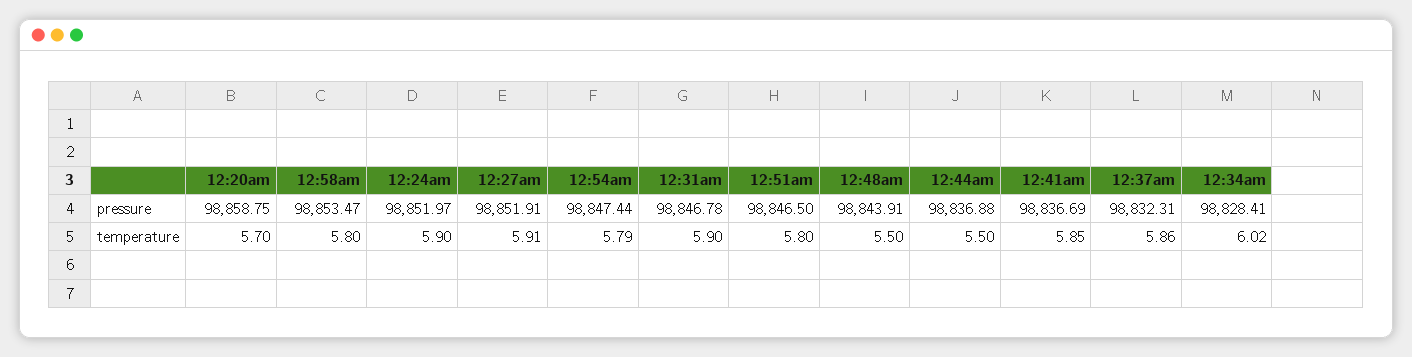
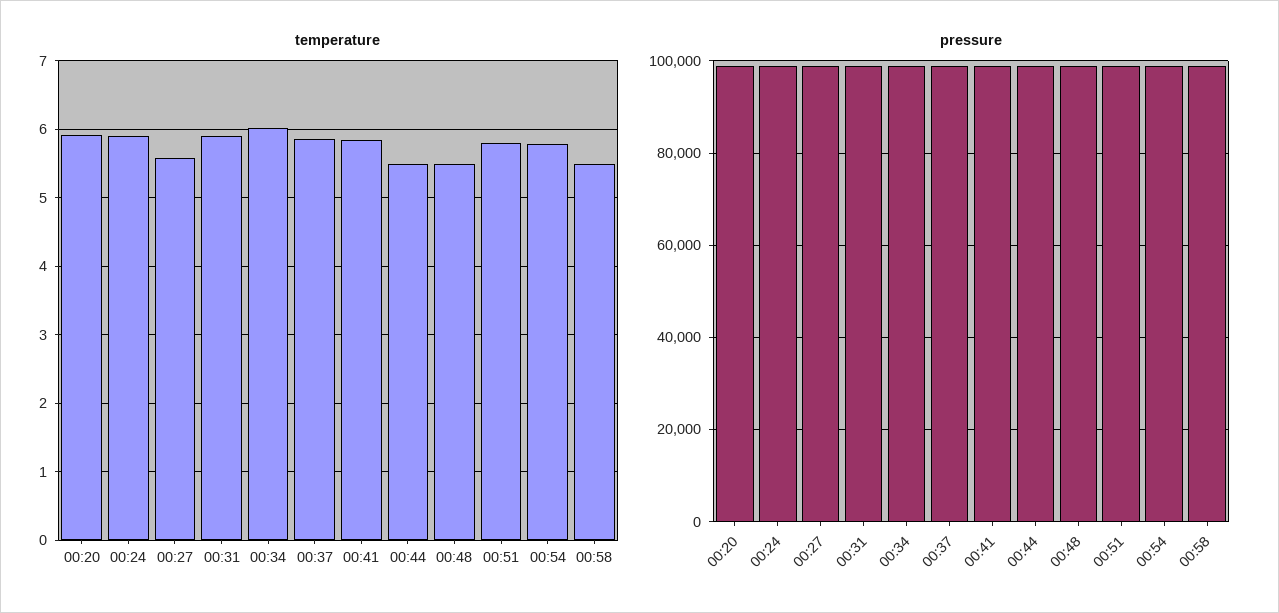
  {
    "pressure": {
      "12:20am": 98858.75,
      "12:58am": 98853.47,
      "12:24am": 98851.97,
      "12:27am": 98851.91,
      "12:54am": 98847.44,
      "12:31am": 98846.78,
      "12:51am": 98846.5,
      "12:48am": 98843.91,
      "12:44am": 98836.88,
      "12:41am": 98836.69,
      "12:37am": 98832.31,
      "12:34am": 98828.41
    },
    "temperature": {
-     "12:20am": 5.7,
+     "12:20am": 5.9,
-     "12:58am": 5.8,
+     "12:58am": 5.5,
      "12:24am": 5.9,
-     "12:27am": 5.91,
+     "12:27am": 5.6,
      "12:54am": 5.79,
      "12:31am": 5.9,
      "12:51am": 5.8,
      "12:48am": 5.5,
      "12:44am": 5.5,
      "12:41am": 5.85,
      "12:37am": 5.86,
      "12:34am": 6.02
    }
  }

